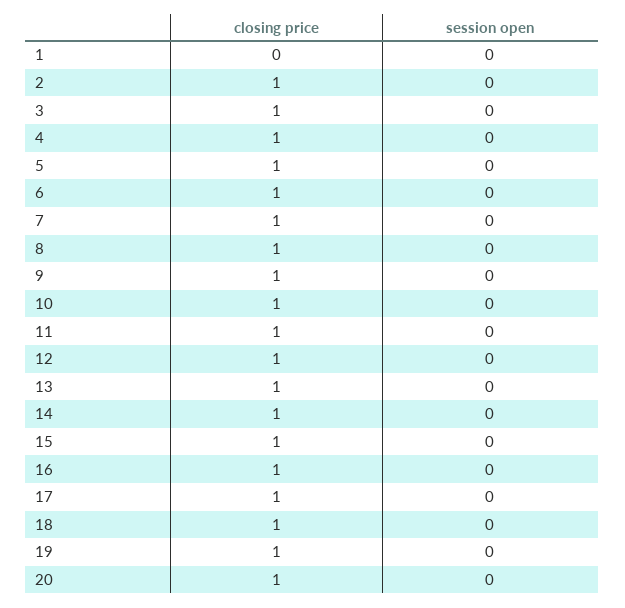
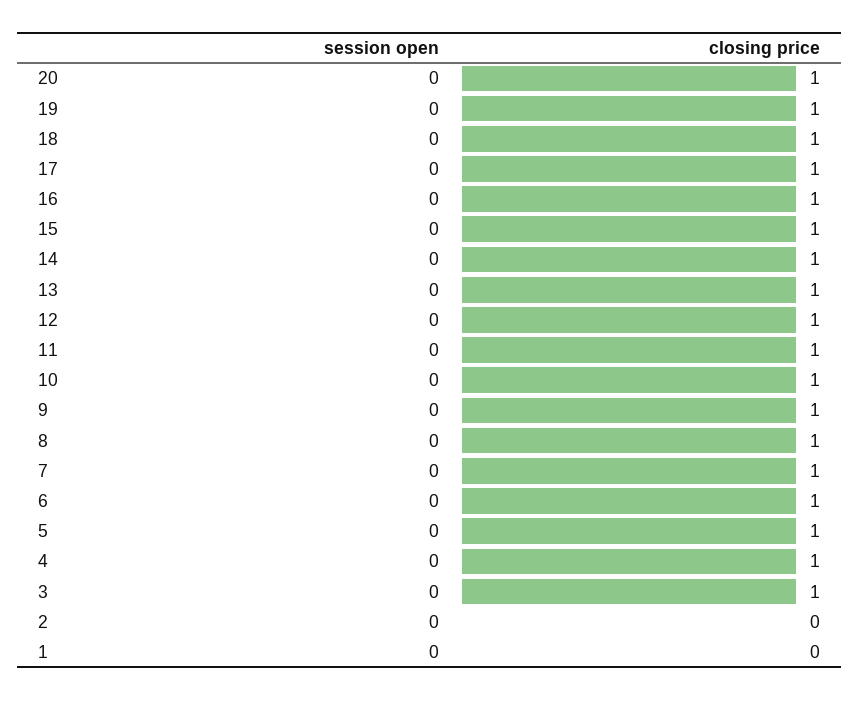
  {
    "closing price": {
      "1": 0,
-     "2": 1,
+     "2": 0,
      "3": 1,
      "4": 1,
      "5": 1,
      "6": 1,
      "7": 1,
      "8": 1,
      "9": 1,
      "10": 1,
      "11": 1,
      "12": 1,
      "13": 1,
      "14": 1,
      "15": 1,
      "16": 1,
      "17": 1,
      "18": 1,
      "19": 1,
      "20": 1
    },
    "session open": {
      "1": 0,
      "2": 0,
      "3": 0,
      "4": 0,
      "5": 0,
      "6": 0,
      "7": 0,
      "8": 0,
      "9": 0,
      "10": 0,
      "11": 0,
      "12": 0,
      "13": 0,
      "14": 0,
      "15": 0,
      "16": 0,
      "17": 0,
      "18": 0,
      "19": 0,
      "20": 0
    }
  }

